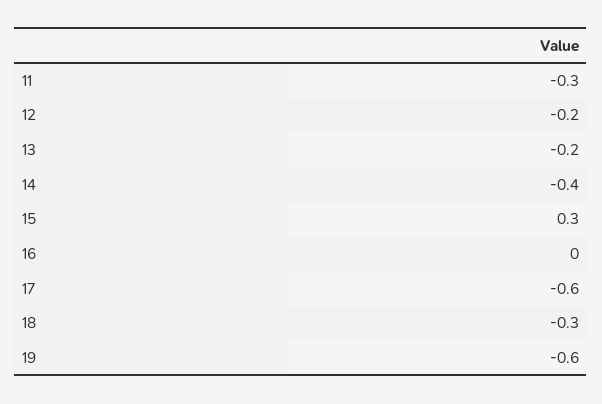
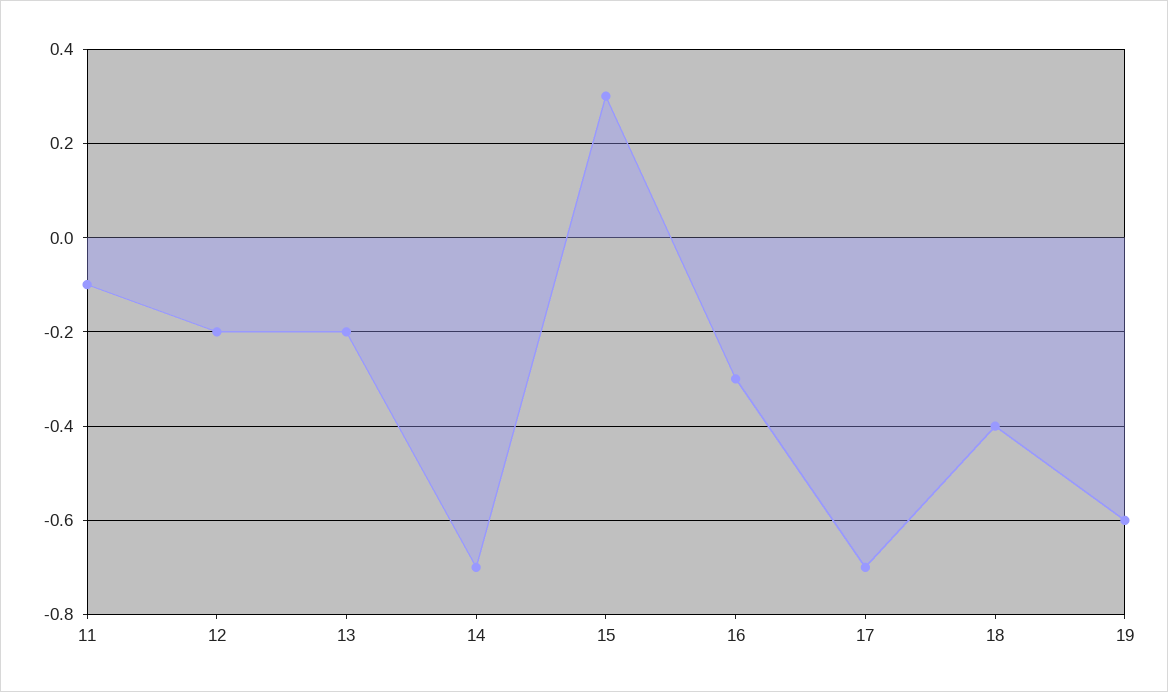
  {
-   "11": -0.3,
+   "11": -0.1,
    "12": -0.2,
    "13": -0.2,
-   "14": -0.4,
+   "14": -0.7,
    "15": 0.3,
-   "16": 0,
+   "16": -0.3,
-   "17": -0.6,
+   "17": -0.7,
-   "18": -0.3,
+   "18": -0.4,
    "19": -0.6
  }

